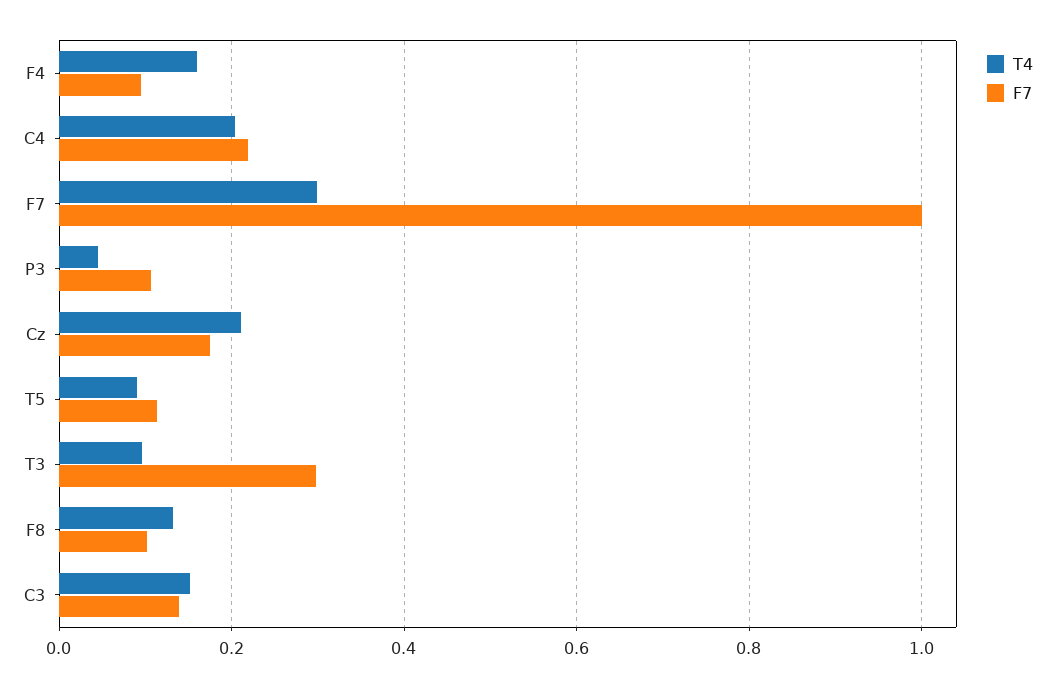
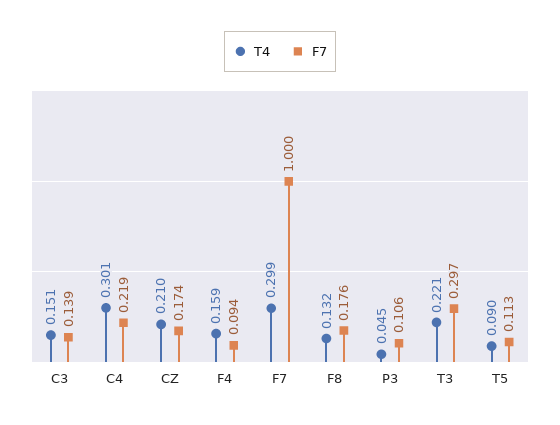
  {
    "T4": {
      "F4": 0.159,
-     "C4": 0.2,
+     "C4": 0.301,
      "F7": 0.299,
      "P3": 0.045,
      "Cz": 0.21,
      "T5": 0.09,
-     "T3": 0.1,
+     "T3": 0.221,
      "F8": 0.132,
      "C3": 0.151
    },
    "F7": {
      "F4": 0.094,
      "C4": 0.219,
      "F7": 1,
      "P3": 0.106,
      "Cz": 0.174,
      "T5": 0.113,
      "T3": 0.297,
-     "F8": 0.1,
+     "F8": 0.176,
      "C3": 0.139
    }
  }

